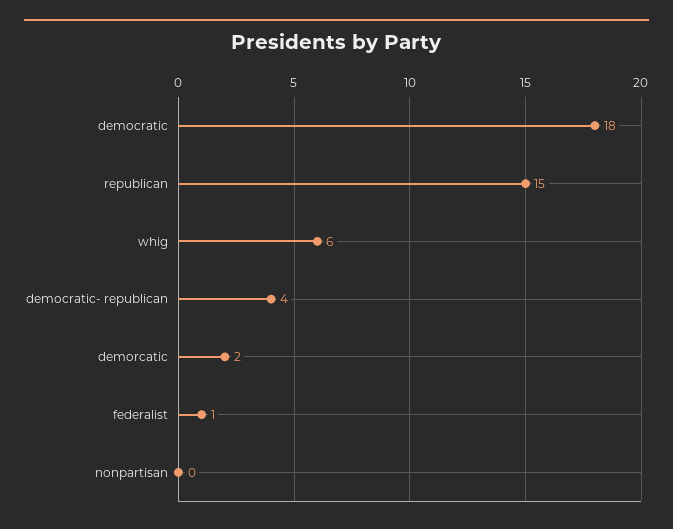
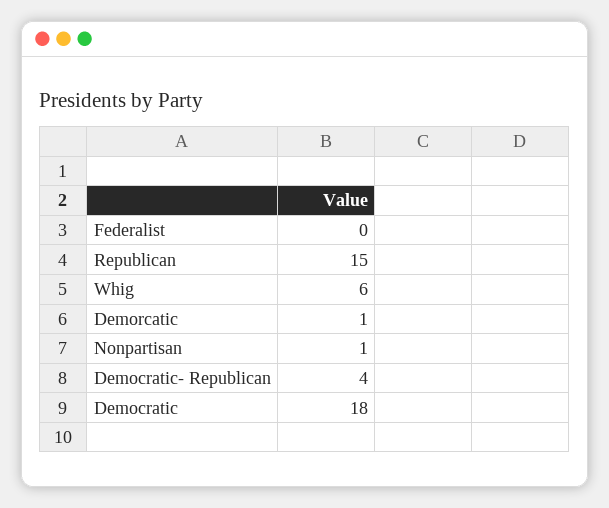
  {
    "democratic": 18,
    "republican": 15,
    "whig": 6,
    "democratic- republican": 4,
-   "demorcatic": 2,
+   "demorcatic": 1,
-   "federalist": 1,
+   "federalist": 0,
-   "nonpartisan": 0
+   "nonpartisan": 1
  }

